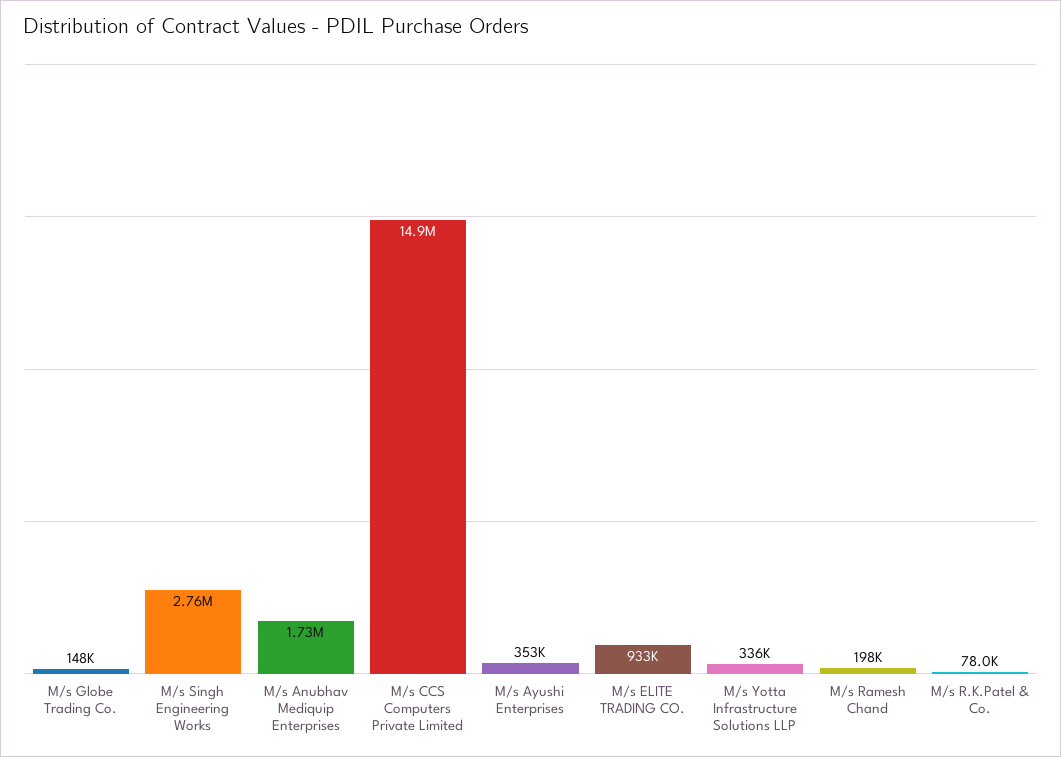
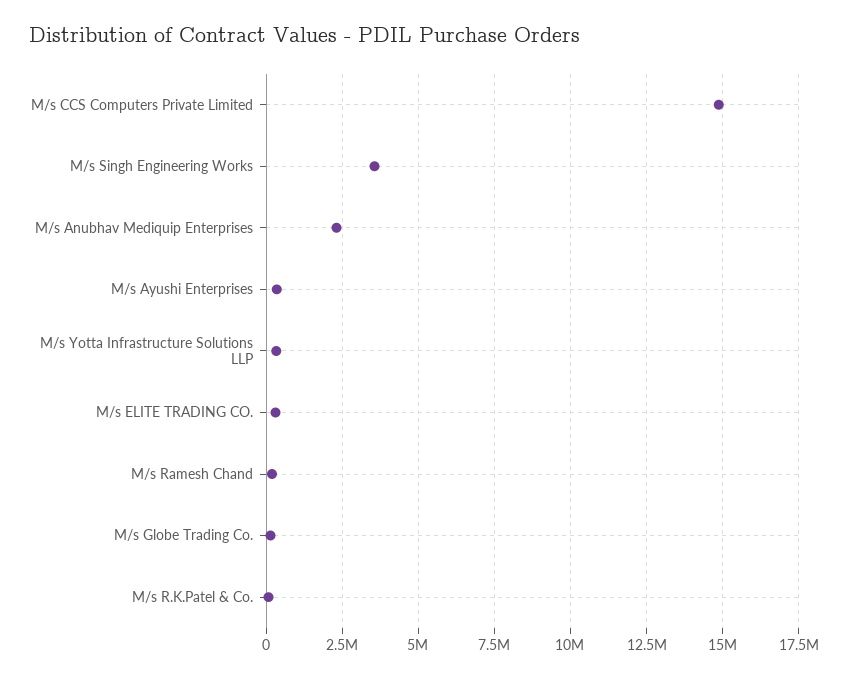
  {
    "M/s Globe Trading Co.": 148000,
-   "M/s Singh Engineering Works": 2760000,
+   "M/s Singh Engineering Works": 3500000,
-   "M/s Anubhav Mediquip Enterprises": 1730000,
+   "M/s Anubhav Mediquip Enterprises": 2250000,
    "M/s CCS Computers Private Limited": 14900000,
    "M/s Ayushi Enterprises": 353000,
-   "M/s ELITE TRADING CO.": 933000,
+   "M/s ELITE TRADING CO.": 250000,
    "M/s Yotta Infrastructure Solutions LLP": 336000,
    "M/s Ramesh Chand": 198000,
    "M/s R.K.Patel & Co.": 78000
  }

